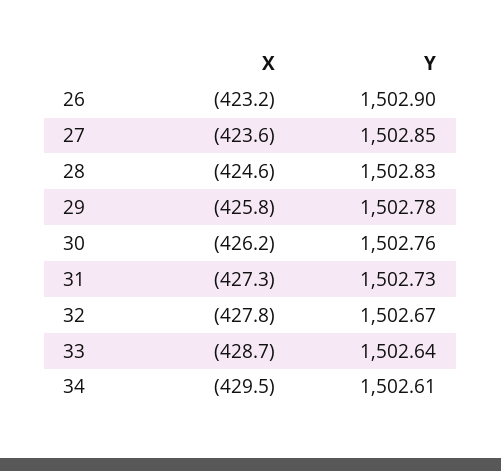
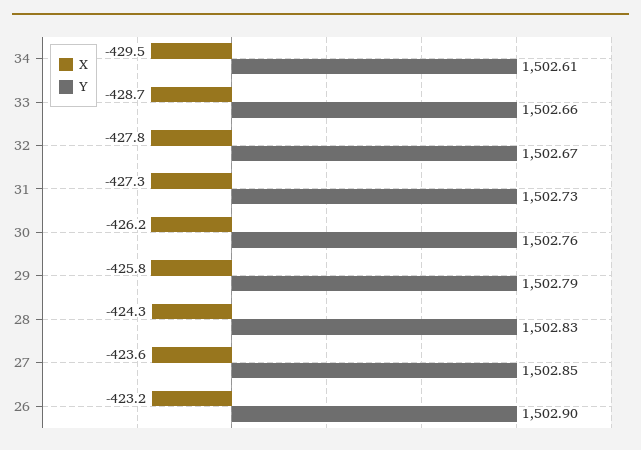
  {
    "X": {
      "26": -423.2,
      "27": -423.6,
-     "28": -424.6,
+     "28": -424.3,
      "29": -425.8,
      "30": -426.2,
      "31": -427.3,
      "32": -427.8,
      "33": -428.7,
      "34": -429.5
    },
    "Y": {
      "26": 1502.9,
      "27": 1502.85,
      "28": 1502.83,
-     "29": 1502.78,
+     "29": 1502.79,
      "30": 1502.76,
      "31": 1502.73,
      "32": 1502.67,
-     "33": 1502.64,
+     "33": 1502.66,
      "34": 1502.61
    }
  }

